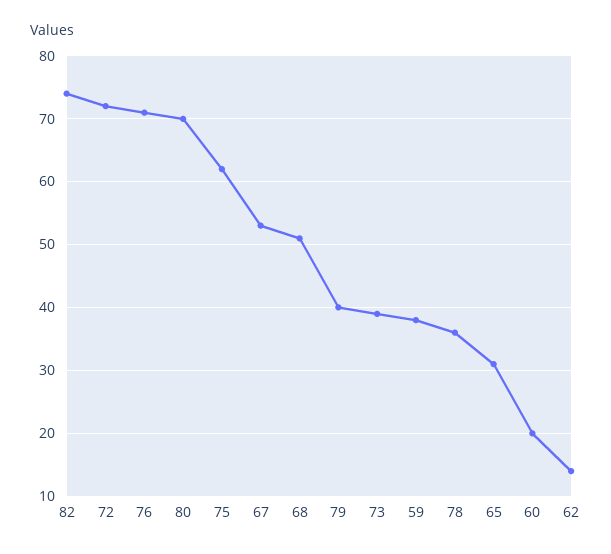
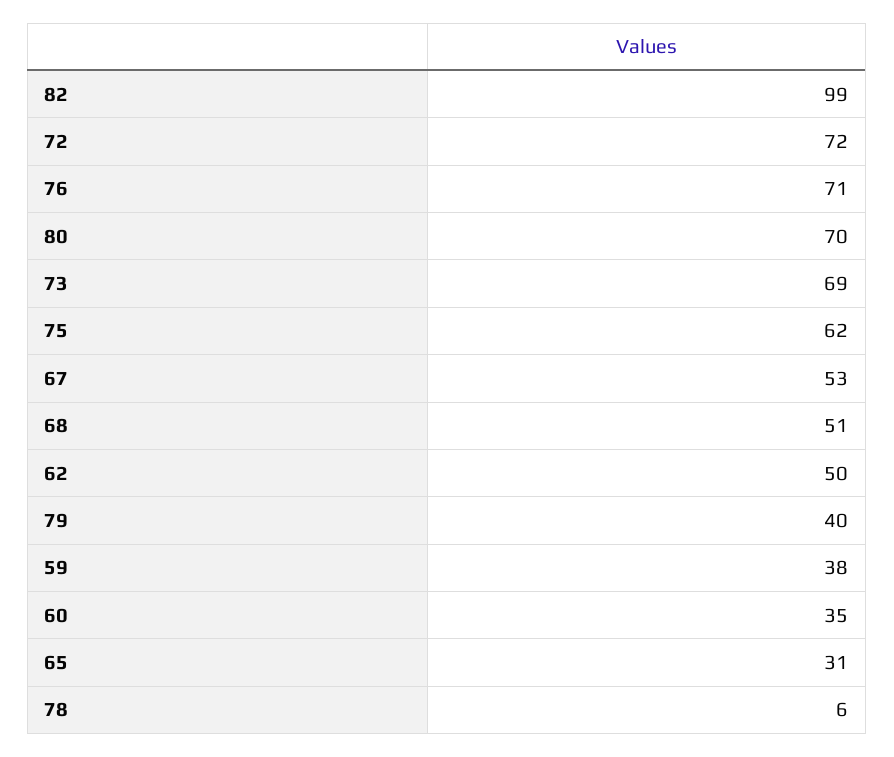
  {
-   "82": 74,
+   "82": 99,
    "72": 72,
    "76": 71,
    "80": 70,
    "75": 62,
    "67": 53,
    "68": 51,
    "79": 40,
-   "73": 39,
+   "73": 69,
    "59": 38,
-   "78": 36,
+   "78": 6,
    "65": 31,
-   "60": 20,
+   "60": 35,
-   "62": 14
+   "62": 50
  }

